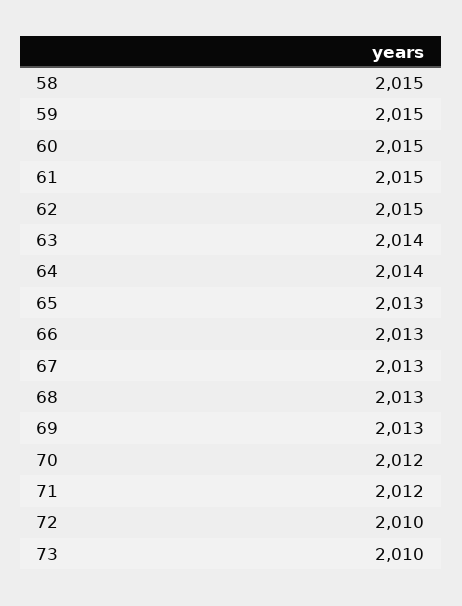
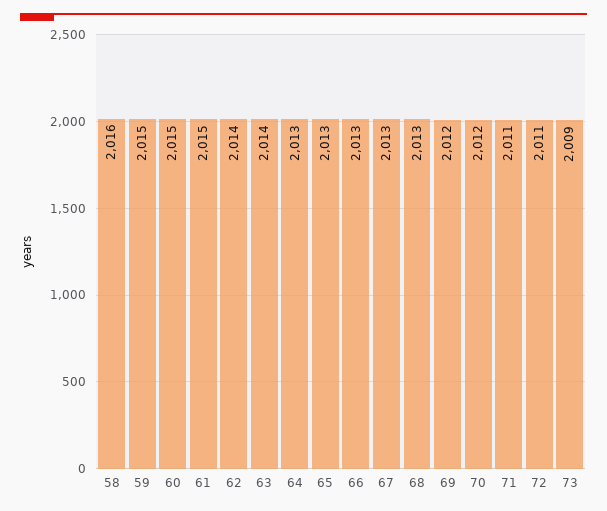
  {
-   "58": 2015,
+   "58": 2016,
    "59": 2015,
    "60": 2015,
    "61": 2015,
-   "62": 2015,
+   "62": 2014,
    "63": 2014,
-   "64": 2014,
+   "64": 2013,
    "65": 2013,
    "66": 2013,
    "67": 2013,
    "68": 2013,
-   "69": 2013,
+   "69": 2012,
    "70": 2012,
-   "71": 2012,
+   "71": 2011,
-   "72": 2010,
+   "72": 2011,
-   "73": 2010
+   "73": 2009
  }

